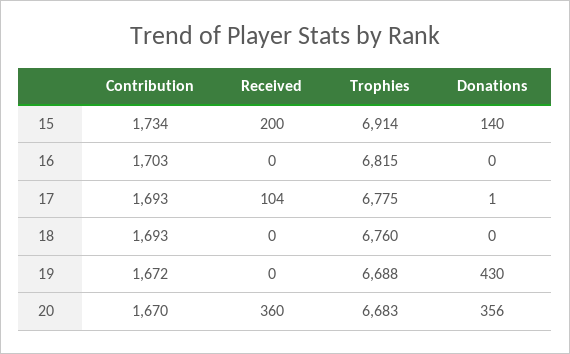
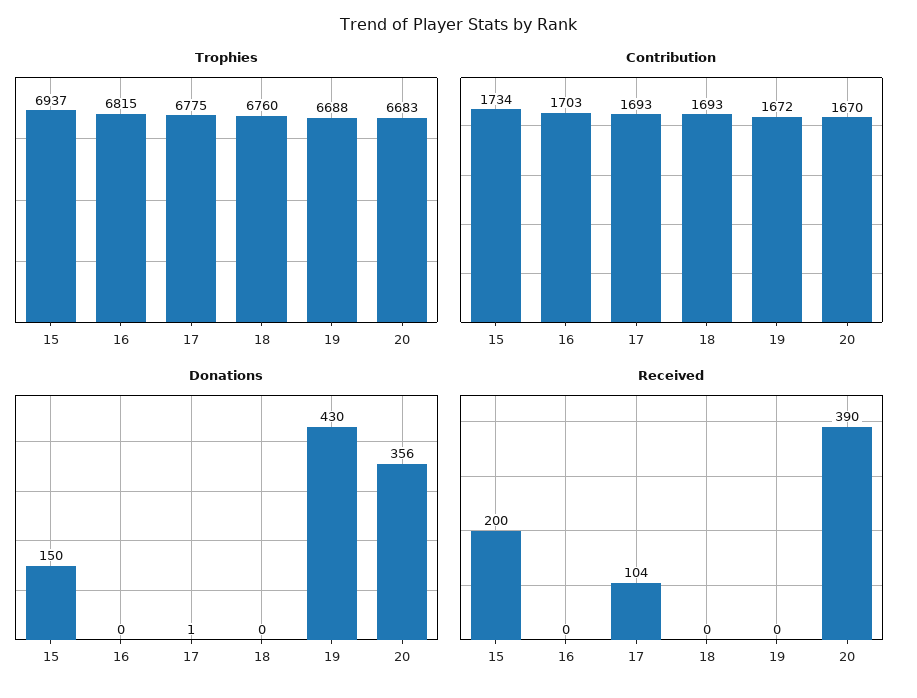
  {
    "Contribution": {
      "15": 1734,
      "16": 1703,
      "17": 1693,
      "18": 1693,
      "19": 1672,
      "20": 1670
    },
    "Received": {
      "15": 200,
      "16": 0,
      "17": 104,
      "18": 0,
      "19": 0,
-     "20": 360
+     "20": 390
    },
    "Trophies": {
-     "15": 6914,
+     "15": 6937,
      "16": 6815,
      "17": 6775,
      "18": 6760,
      "19": 6688,
      "20": 6683
    },
    "Donations": {
-     "15": 140,
+     "15": 150,
      "16": 0,
      "17": 1,
      "18": 0,
      "19": 430,
      "20": 356
    }
  }

